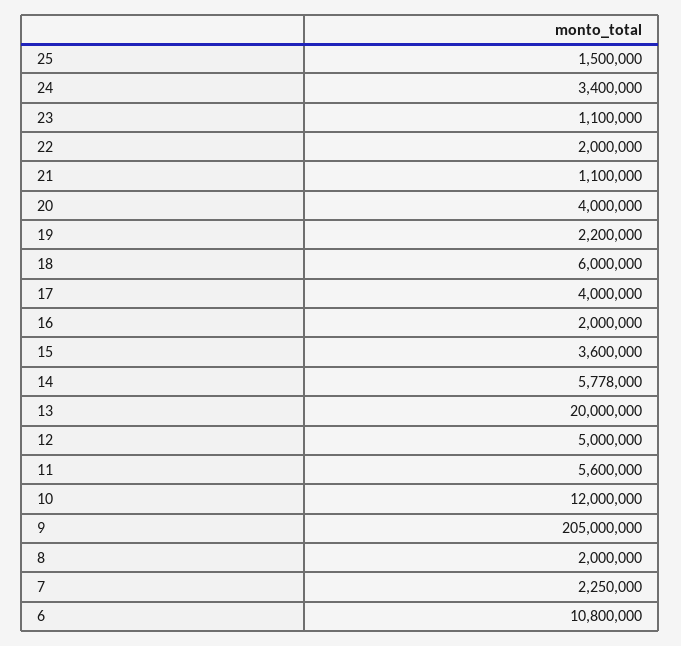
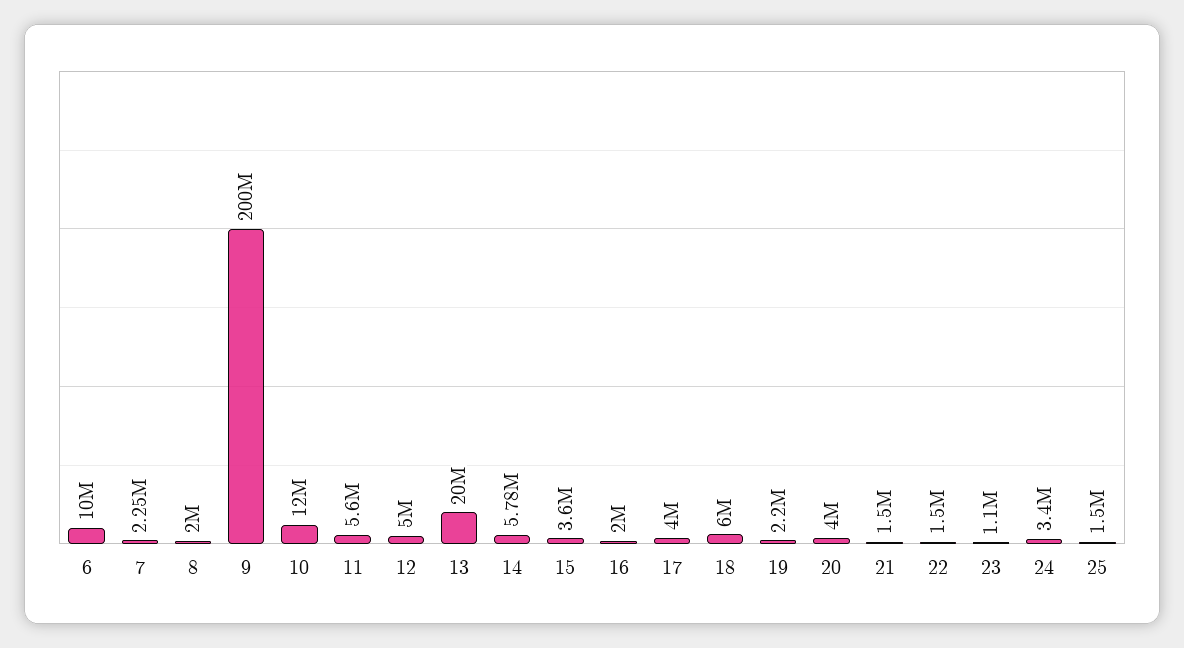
  {
    "25": 1500000,
    "24": 3400000,
    "23": 1100000,
-   "22": 2000000,
+   "22": 1500000,
-   "21": 1100000,
+   "21": 1500000,
    "20": 4000000,
    "19": 2200000,
    "18": 6000000,
    "17": 4000000,
    "16": 2000000,
    "15": 3600000,
    "14": 5778000,
    "13": 20000000,
    "12": 5000000,
    "11": 5600000,
    "10": 12000000,
-   "9": 205000000,
+   "9": 200000000,
    "8": 2000000,
    "7": 2250000,
-   "6": 10800000
+   "6": 10000000
  }

